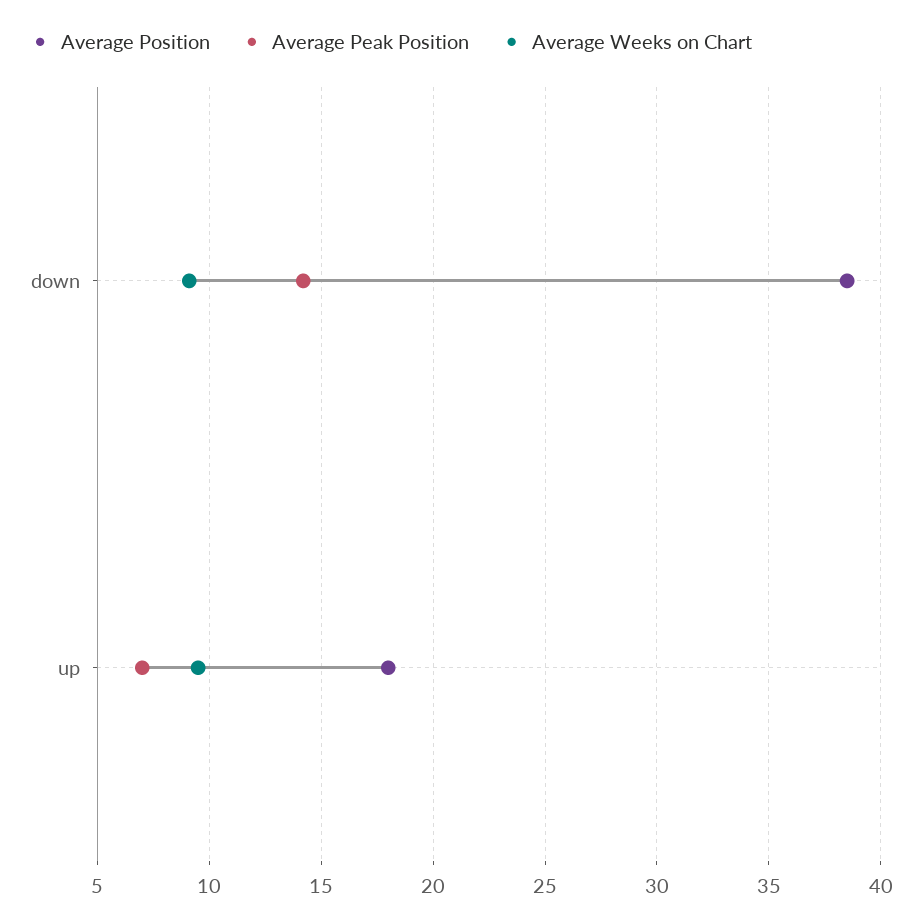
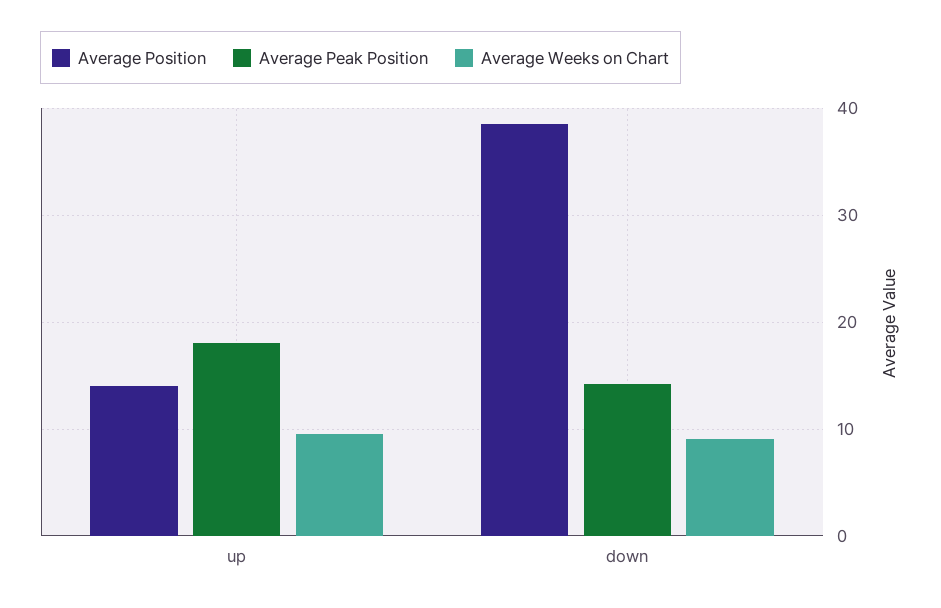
  {
    "Average Position": {
      "down": 38.5,
-     "up": 18
+     "up": 14
    },
    "Average Peak Position": {
      "down": 14,
-     "up": 7
+     "up": 18
    },
    "Average Weeks on Chart": {
      "down": 9,
      "up": 9.5
    }
  }

